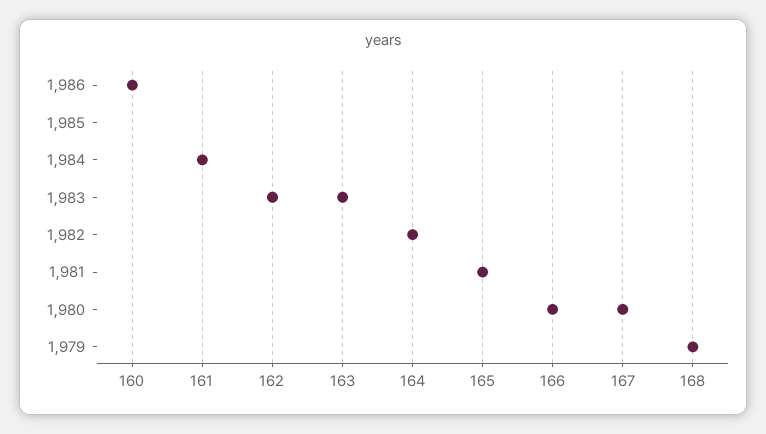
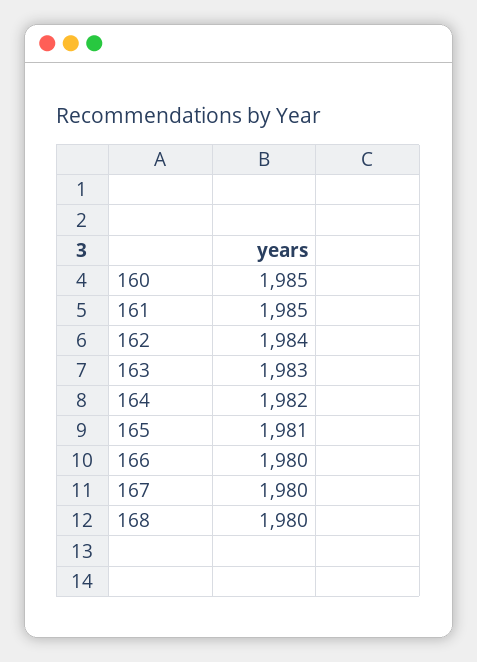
  {
-   "160": 1986,
+   "160": 1985,
-   "161": 1984,
+   "161": 1985,
-   "162": 1983,
+   "162": 1984,
    "163": 1983,
    "164": 1982,
    "165": 1981,
    "166": 1980,
    "167": 1980,
-   "168": 1979
+   "168": 1980
  }

